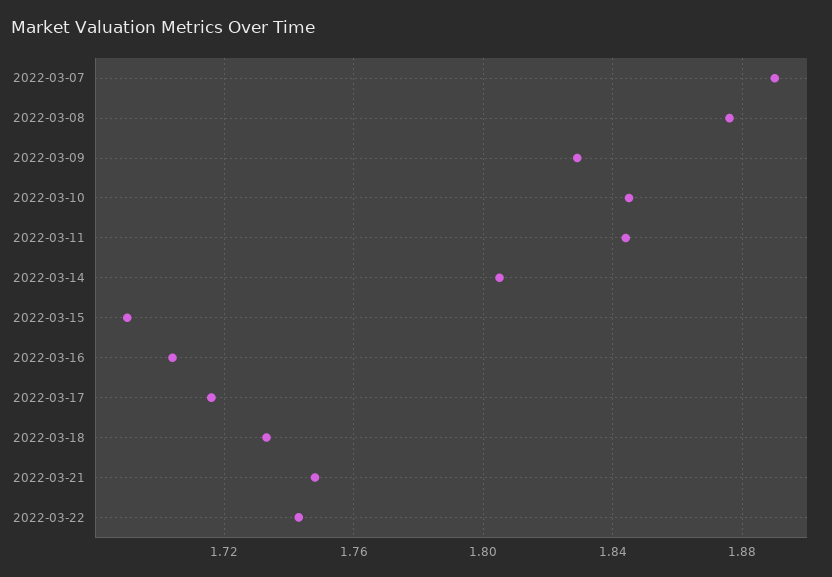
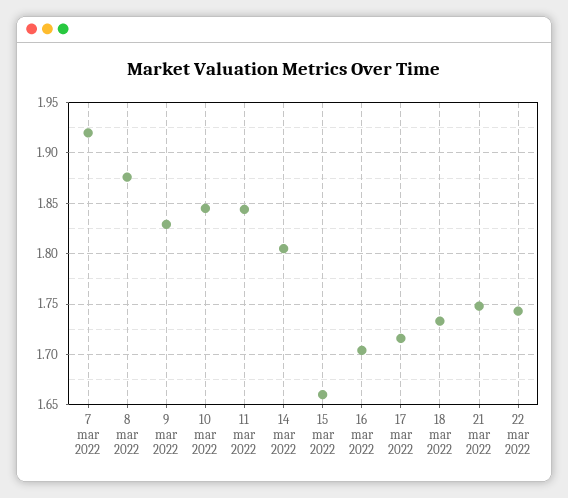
  {
-   "2022-03-07": 1.89,
+   "2022-03-07": 1.92,
    "2022-03-08": 1.875,
    "2022-03-09": 1.83,
    "2022-03-10": 1.845,
    "2022-03-11": 1.845,
    "2022-03-14": 1.805,
-   "2022-03-15": 1.69,
+   "2022-03-15": 1.66,
    "2022-03-16": 1.705,
    "2022-03-17": 1.715,
    "2022-03-18": 1.735,
    "2022-03-21": 1.75,
    "2022-03-22": 1.745
  }

